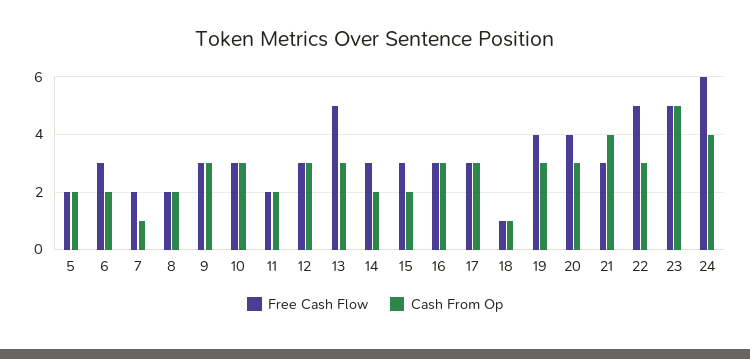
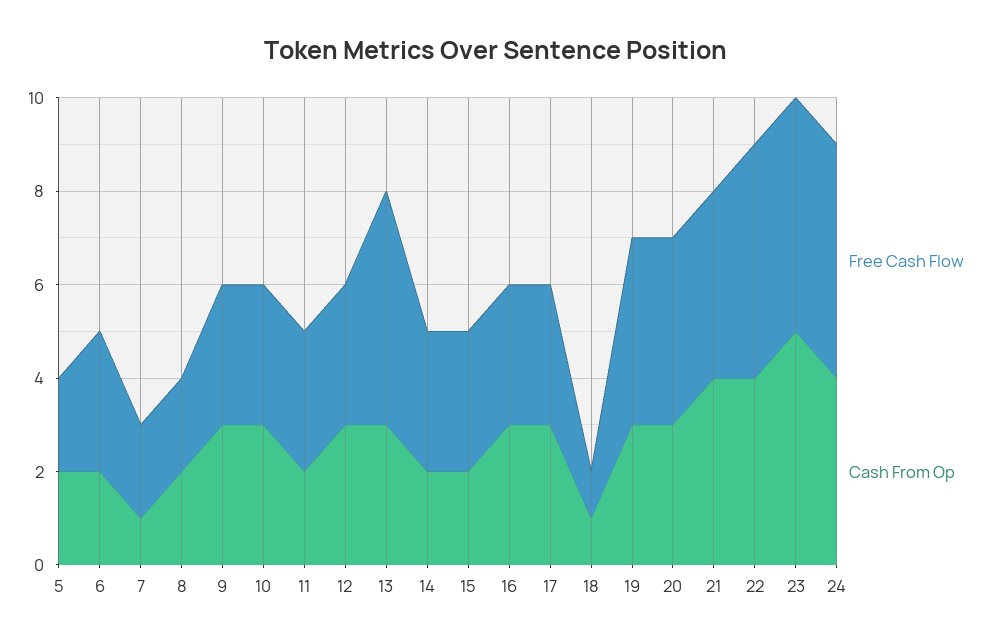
  {
    "Free Cash Flow": {
      "5": 2,
      "6": 3,
      "7": 2,
      "8": 2,
      "9": 3,
      "10": 3,
-     "11": 2,
+     "11": 3,
      "12": 3,
      "13": 5,
      "14": 3,
      "15": 3,
      "16": 3,
      "17": 3,
      "18": 1,
      "19": 4,
      "20": 4,
-     "21": 3,
+     "21": 4,
      "22": 5,
      "23": 5,
-     "24": 6
+     "24": 5
    },
    "Cash From Op": {
      "5": 2,
      "6": 2,
      "7": 1,
      "8": 2,
      "9": 3,
      "10": 3,
      "11": 2,
      "12": 3,
      "13": 3,
      "14": 2,
      "15": 2,
      "16": 3,
      "17": 3,
      "18": 1,
      "19": 3,
      "20": 3,
      "21": 4,
-     "22": 3,
+     "22": 4,
      "23": 5,
      "24": 4
    }
  }

